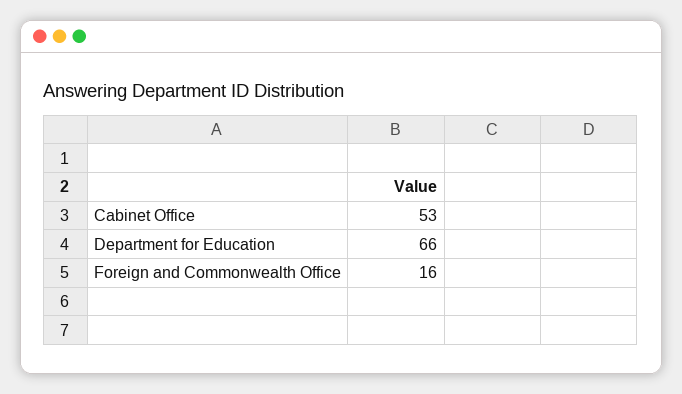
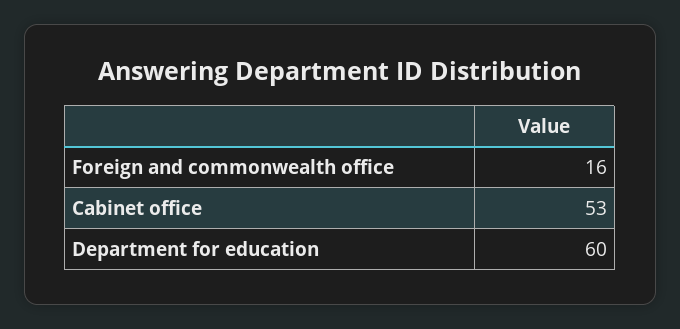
  {
    "Cabinet Office": 53,
-   "Department for Education": 66,
+   "Department for Education": 60,
    "Foreign and Commonwealth Office": 16
  }

